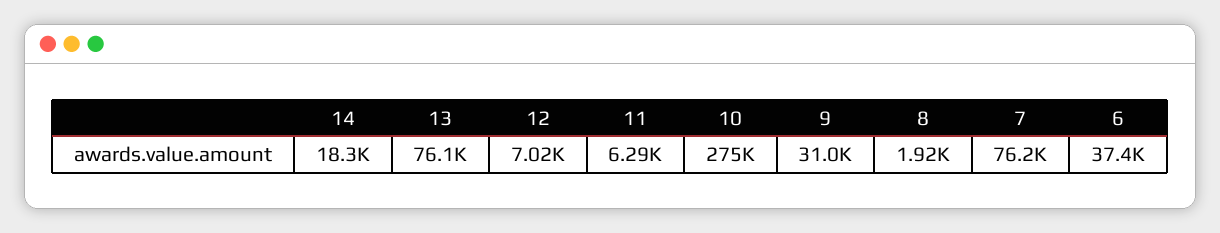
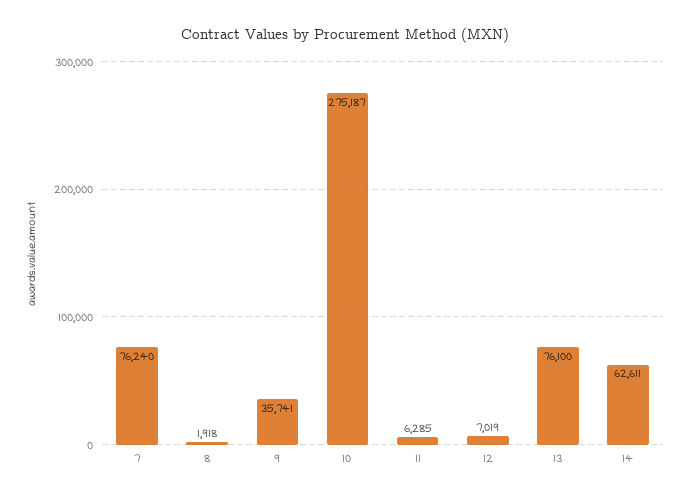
  {
-   "14": 18300,
+   "14": 62611,
    "13": 76100,
    "12": 7019,
    "11": 6285,
    "10": 275187,
-   "9": 31000,
+   "9": 35741,
    "8": 1918,
-   "7": 76240,
+   "7": 76240
-   "6": 37400
  }

